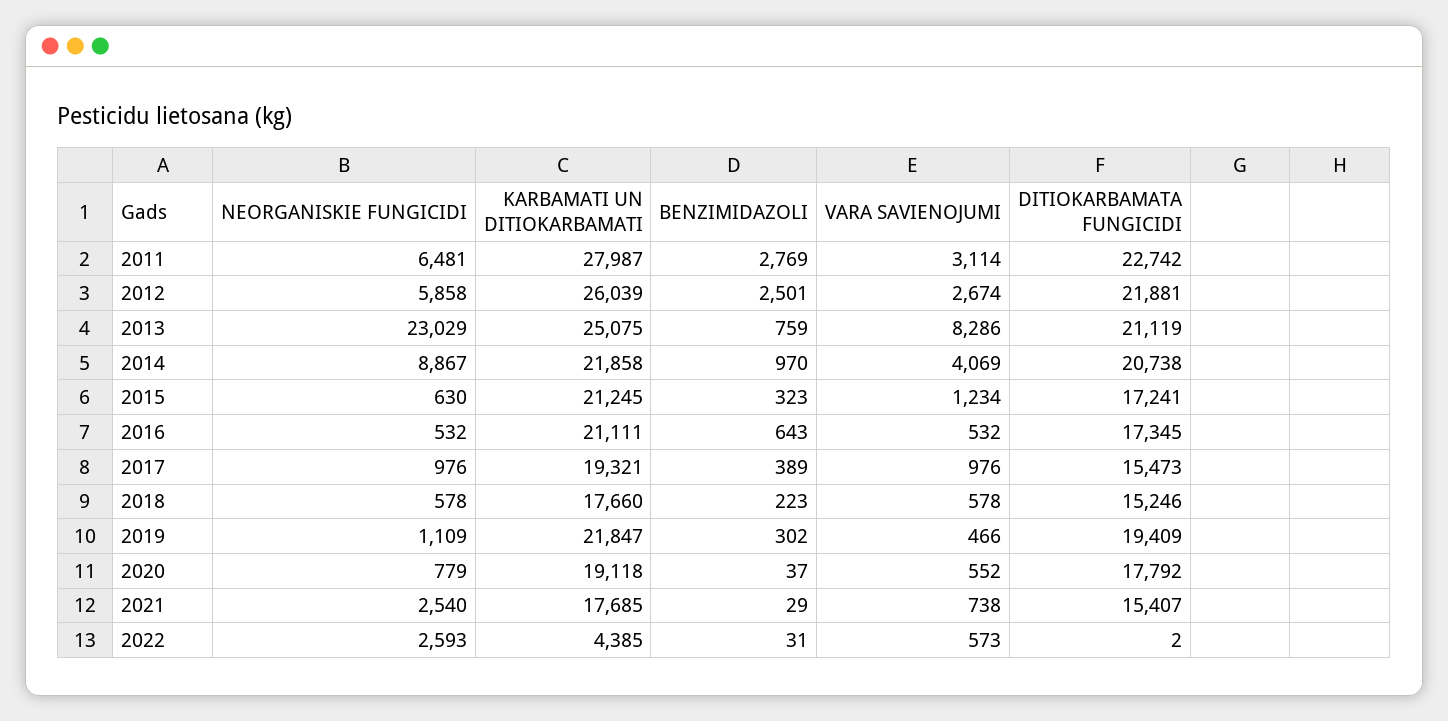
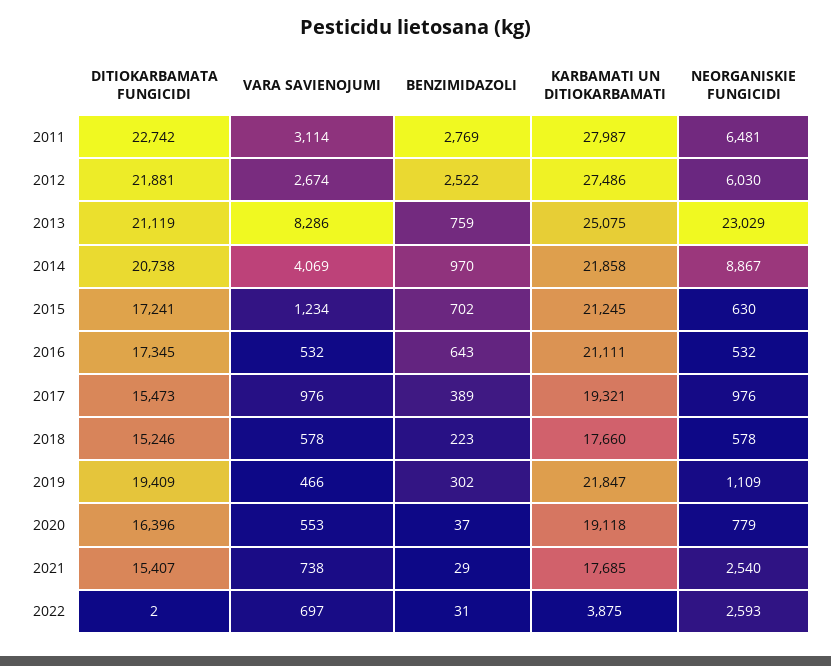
  {
    "NEORGANISKIE FUNGICIDI": {
      "2011": 6481,
-     "2012": 5858,
+     "2012": 6030,
      "2013": 23029,
      "2014": 8867,
      "2015": 630,
      "2016": 532,
      "2017": 976,
      "2018": 578,
      "2019": 1109,
      "2020": 779,
      "2021": 2540,
      "2022": 2593
    },
    "KARBAMATI UN DITIOKARBAMATI": {
      "2011": 27987,
-     "2012": 26039,
+     "2012": 27486,
      "2013": 25075,
      "2014": 21858,
      "2015": 21245,
      "2016": 21111,
      "2017": 19321,
      "2018": 17660,
      "2019": 21847,
      "2020": 19118,
      "2021": 17685,
-     "2022": 4385
+     "2022": 3875
    },
    "BENZIMIDAZOLI": {
      "2011": 2769,
-     "2012": 2501,
+     "2012": 2522,
      "2013": 759,
      "2014": 970,
-     "2015": 323,
+     "2015": 702,
      "2016": 643,
      "2017": 389,
      "2018": 223,
      "2019": 302,
      "2020": 37,
      "2021": 29,
      "2022": 31
    },
    "VARA SAVIENOJUMI": {
      "2011": 3114,
      "2012": 2674,
      "2013": 8286,
      "2014": 4069,
      "2015": 1234,
      "2016": 532,
      "2017": 976,
      "2018": 578,
      "2019": 466,
-     "2020": 552,
+     "2020": 553,
      "2021": 738,
-     "2022": 573
+     "2022": 697
    },
    "DITIOKARBAMATA FUNGICIDI": {
      "2011": 22742,
      "2012": 21881,
      "2013": 21119,
      "2014": 20738,
      "2015": 17241,
      "2016": 17345,
      "2017": 15473,
      "2018": 15246,
      "2019": 19409,
-     "2020": 17792,
+     "2020": 16396,
      "2021": 15407,
      "2022": 2
    }
  }

